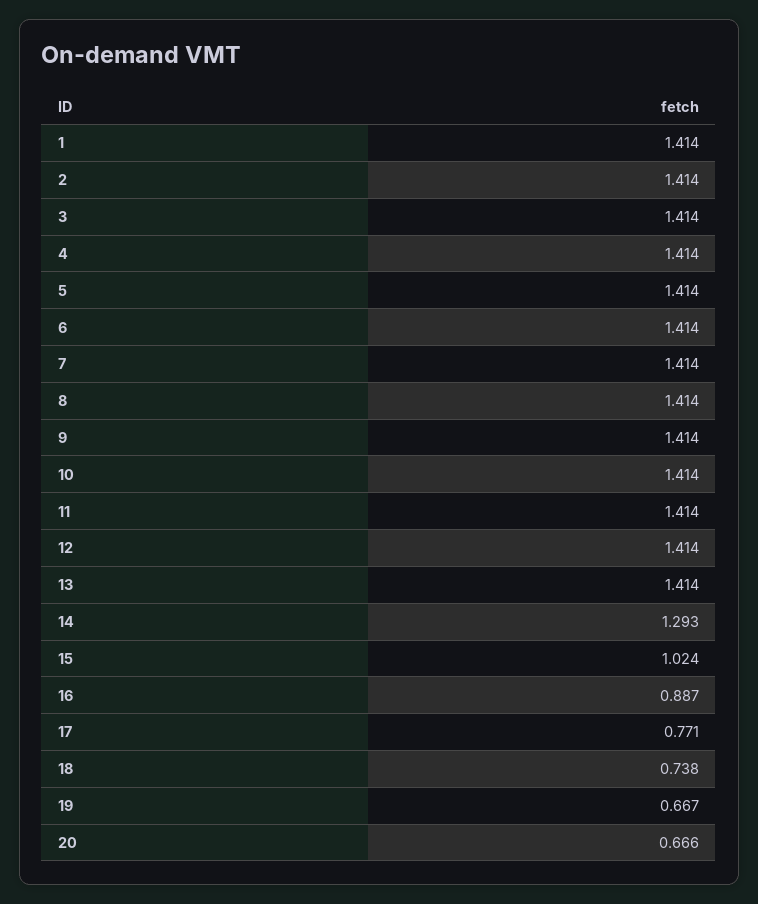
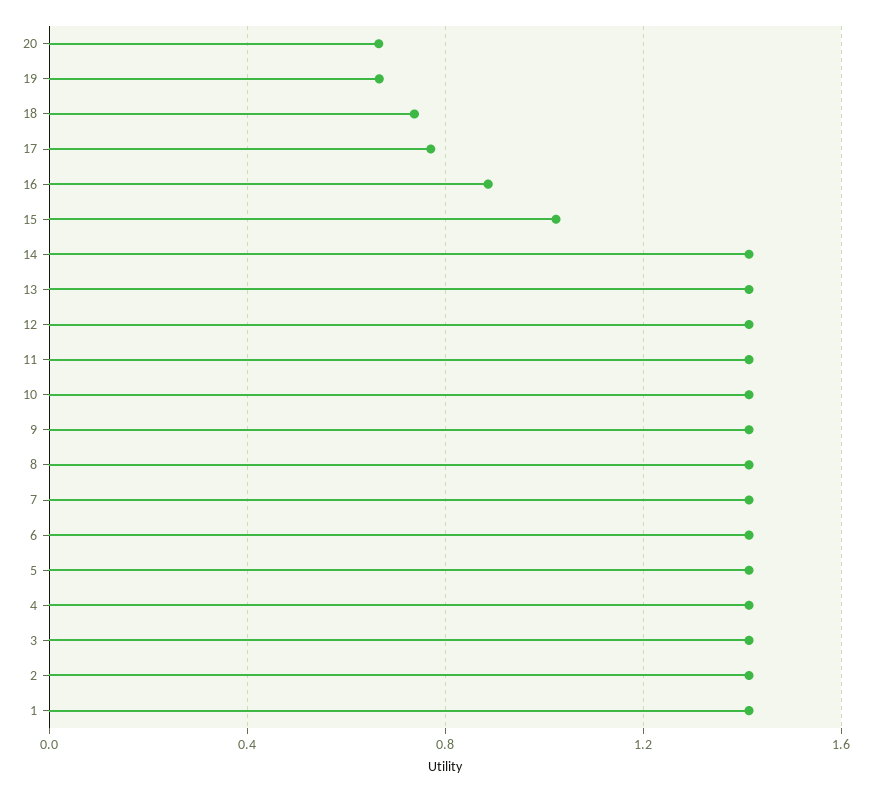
  {
    "1": 1.414,
    "2": 1.414,
    "3": 1.414,
    "4": 1.414,
    "5": 1.414,
    "6": 1.414,
    "7": 1.414,
    "8": 1.414,
    "9": 1.414,
    "10": 1.414,
    "11": 1.414,
    "12": 1.414,
    "13": 1.414,
-   "14": 1.293,
+   "14": 1.4,
    "15": 1.024,
    "16": 0.887,
    "17": 0.771,
    "18": 0.738,
    "19": 0.667,
    "20": 0.666
  }

